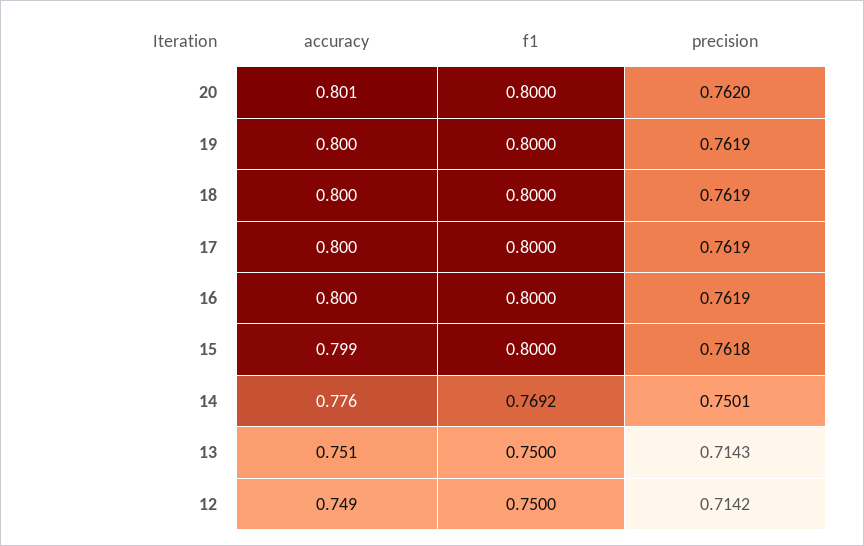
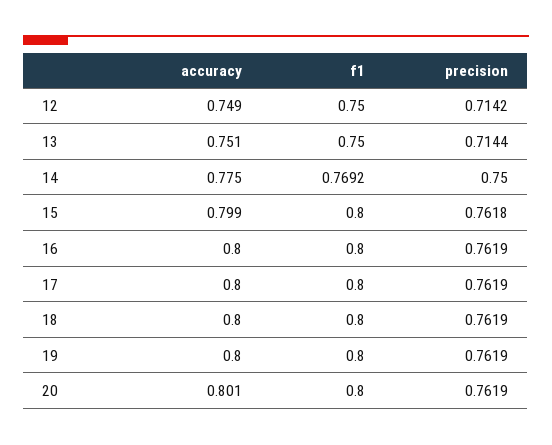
  {
    "accuracy": {
      "20": 0.801,
      "19": 0.8,
      "18": 0.8,
      "17": 0.8,
      "16": 0.8,
      "15": 0.799,
-     "14": 0.776,
+     "14": 0.775,
      "13": 0.751,
      "12": 0.749
    },
    "f1": {
      "20": 0.8,
      "19": 0.8,
      "18": 0.8,
      "17": 0.8,
      "16": 0.8,
      "15": 0.8,
      "14": 0.7692,
      "13": 0.75,
      "12": 0.75
    },
    "precision": {
-     "20": 0.762,
+     "20": 0.7619,
      "19": 0.7619,
      "18": 0.7619,
      "17": 0.7619,
      "16": 0.7619,
      "15": 0.7618,
-     "14": 0.7501,
+     "14": 0.75,
-     "13": 0.7143,
+     "13": 0.7144,
      "12": 0.7142
    }
  }

